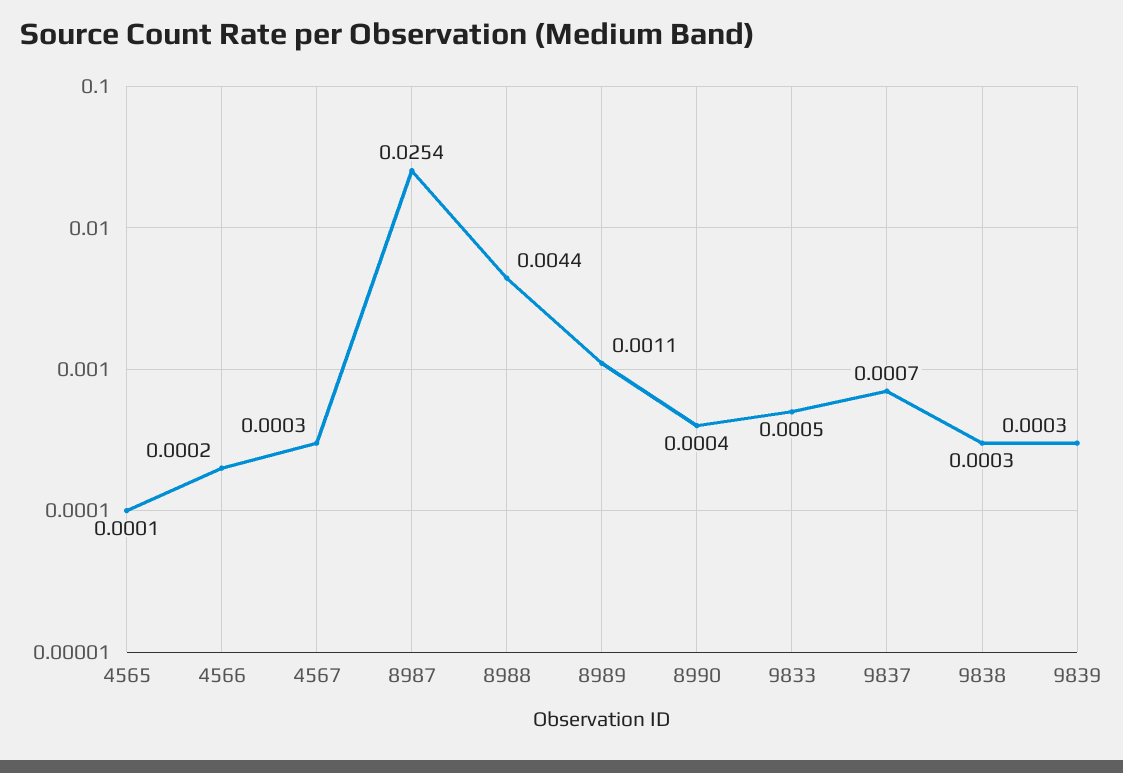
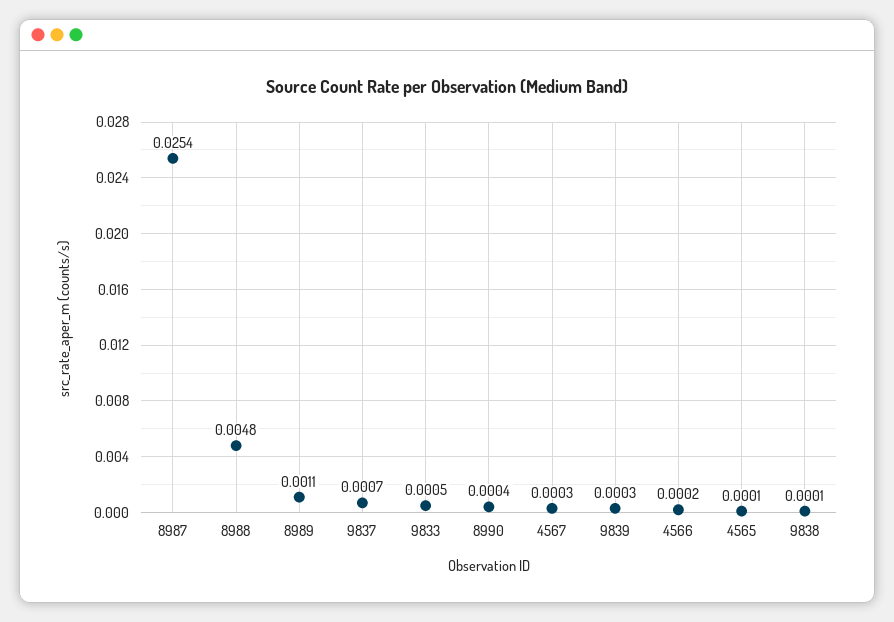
  {
    "4565": 0.0001,
    "4566": 0.0002,
    "4567": 0.0003,
    "8987": 0.0254,
-   "8988": 0.0044,
+   "8988": 0.0048,
    "8989": 0.0011,
    "8990": 0.0004,
    "9833": 0.0005,
    "9837": 0.0007,
-   "9838": 0.0003,
+   "9838": 0.0001,
    "9839": 0.0003
  }

